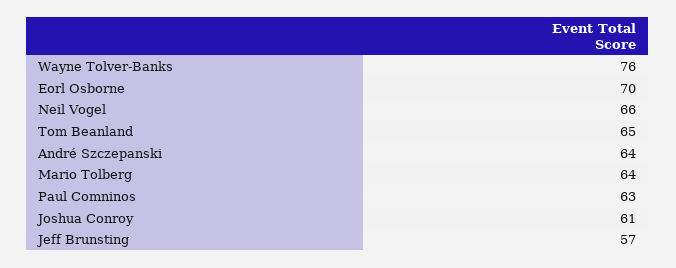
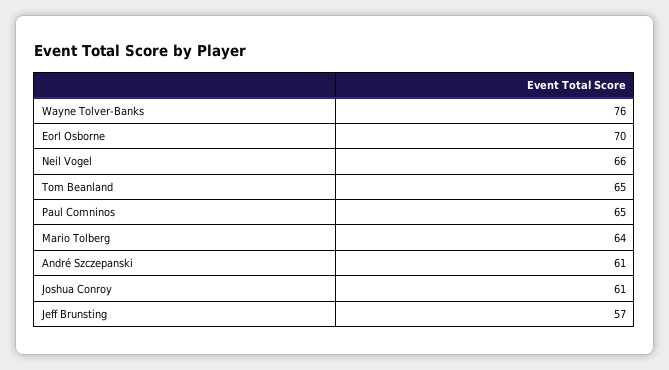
  {
    "Wayne Tolver-Banks": 76,
    "Eorl Osborne": 70,
    "Neil Vogel": 66,
    "Tom Beanland": 65,
-   "André Szczepanski": 64,
+   "André Szczepanski": 61,
    "Mario Tolberg": 64,
-   "Paul Comninos": 63,
+   "Paul Comninos": 65,
    "Joshua Conroy": 61,
    "Jeff Brunsting": 57
  }

